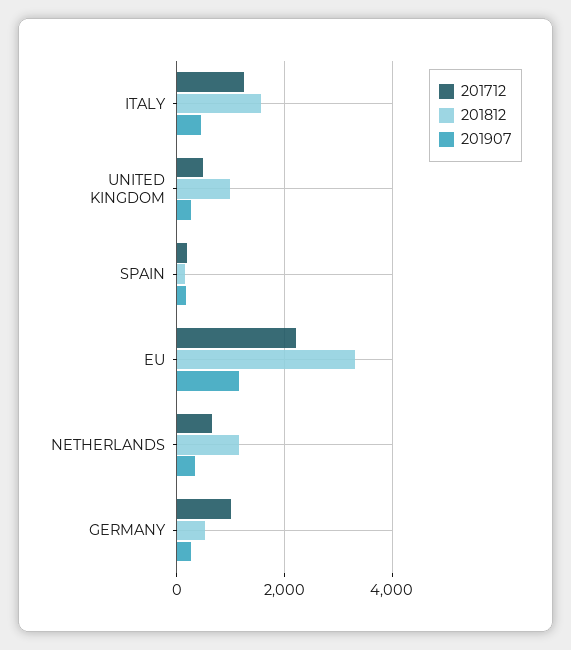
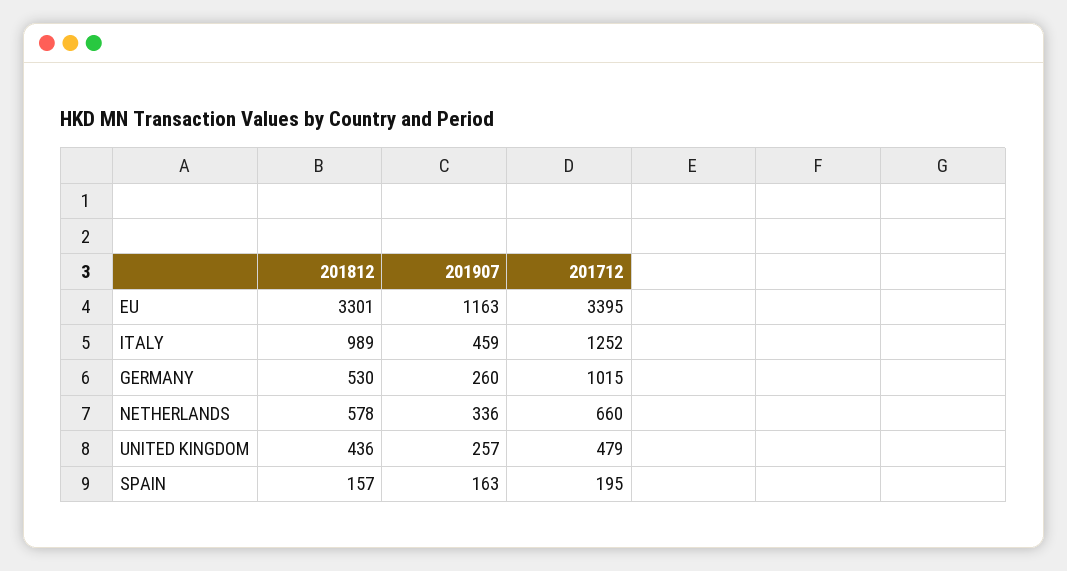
  {
    "201712": {
      "ITALY": 1252,
      "UNITED KINGDOM": 479,
      "SPAIN": 195,
-     "EU": 2200,
+     "EU": 3395,
      "NETHERLANDS": 660,
      "GERMANY": 1015
    },
    "201812": {
-     "ITALY": 1600,
+     "ITALY": 989,
-     "UNITED KINGDOM": 1000,
+     "UNITED KINGDOM": 436,
      "SPAIN": 157,
      "EU": 3301,
-     "NETHERLANDS": 1200,
+     "NETHERLANDS": 578,
      "GERMANY": 530
    },
    "201907": {
      "ITALY": 459,
      "UNITED KINGDOM": 257,
      "SPAIN": 163,
      "EU": 1163,
      "NETHERLANDS": 336,
      "GERMANY": 260
    }
  }

